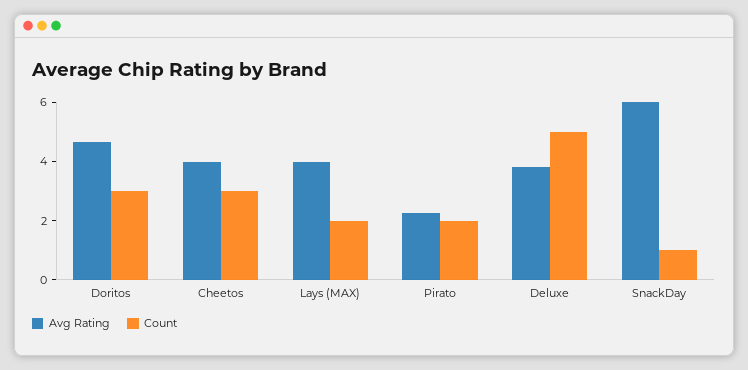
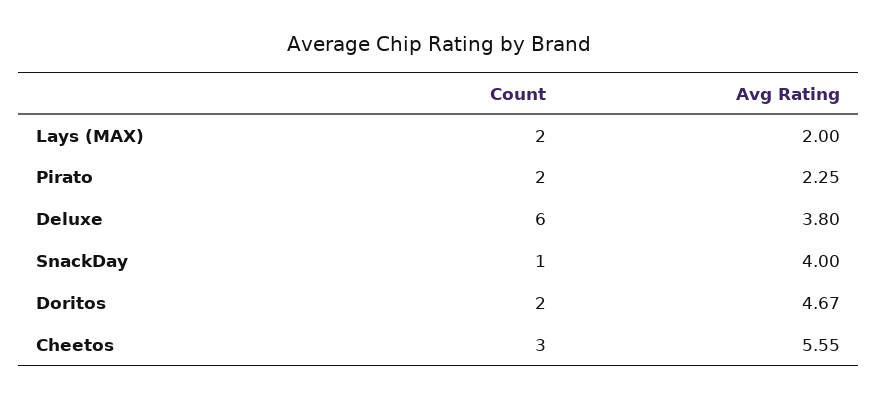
  {
    "Avg Rating": {
      "Doritos": 4.67,
-     "Cheetos": 4,
+     "Cheetos": 5.55,
-     "Lays (MAX)": 4,
+     "Lays (MAX)": 2,
      "Pirato": 2.25,
      "Deluxe": 3.8,
-     "SnackDay": 6
+     "SnackDay": 4
    },
    "Count": {
-     "Doritos": 3,
+     "Doritos": 2,
      "Cheetos": 3,
      "Lays (MAX)": 2,
      "Pirato": 2,
-     "Deluxe": 5,
+     "Deluxe": 6,
      "SnackDay": 1
    }
  }

